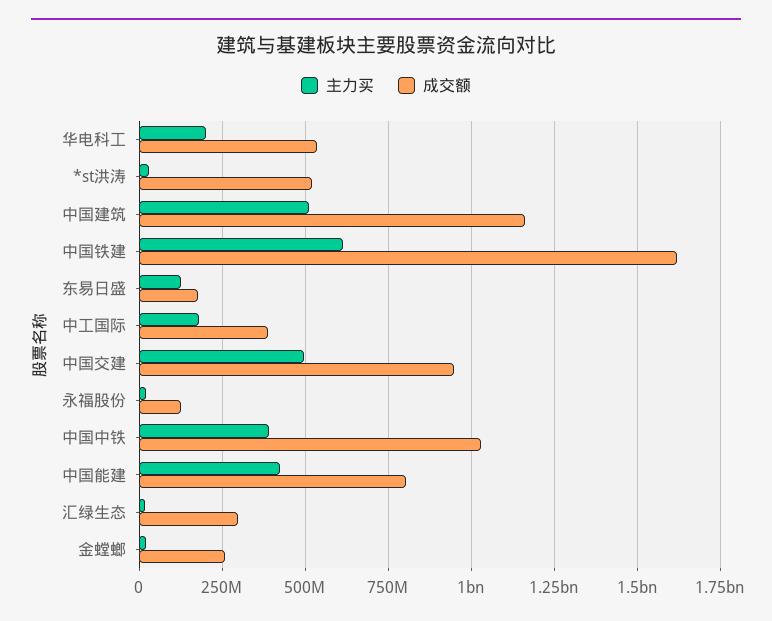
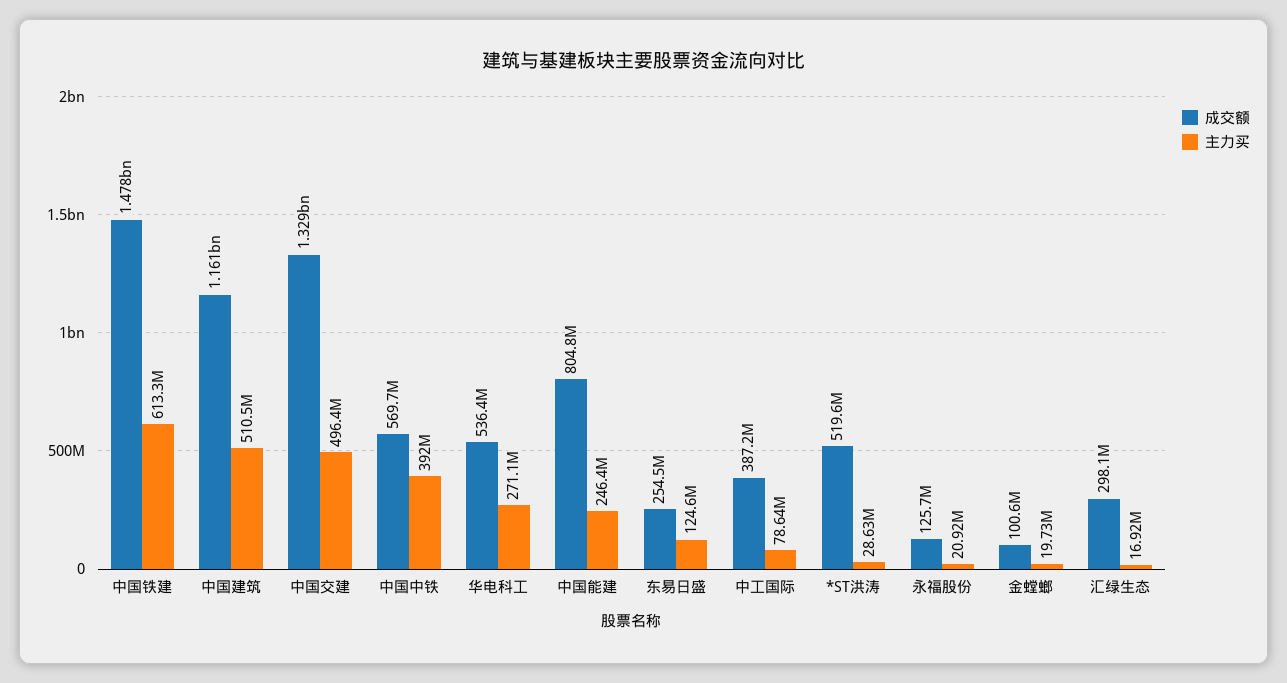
  {
    "主力买": {
-     "华电科工": 200000000,
+     "华电科工": 271100000,
      "*st洪涛": 28630000,
      "中国建筑": 510500000,
      "中国铁建": 613300000,
      "东易日盛": 124600000,
-     "中工国际": 175000000,
+     "中工国际": 78640000,
      "中国交建": 496400000,
      "永福股份": 20920000,
      "中国中铁": 392000000,
-     "中国能建": 425000000,
+     "中国能建": 246400000,
      "汇绿生态": 16920000,
      "金螳螂": 19730000
    },
    "成交额": {
      "华电科工": 536400000,
      "*st洪涛": 519600000,
      "中国建筑": 1161000000,
-     "中国铁建": 1625000000,
+     "中国铁建": 1478000000,
-     "东易日盛": 175000000,
+     "东易日盛": 254500000,
      "中工国际": 387200000,
-     "中国交建": 950000000,
+     "中国交建": 1329000000,
      "永福股份": 125700000,
-     "中国中铁": 1025000000,
+     "中国中铁": 569700000,
      "中国能建": 804800000,
      "汇绿生态": 298100000,
-     "金螳螂": 250000000
+     "金螳螂": 100600000
    }
  }

